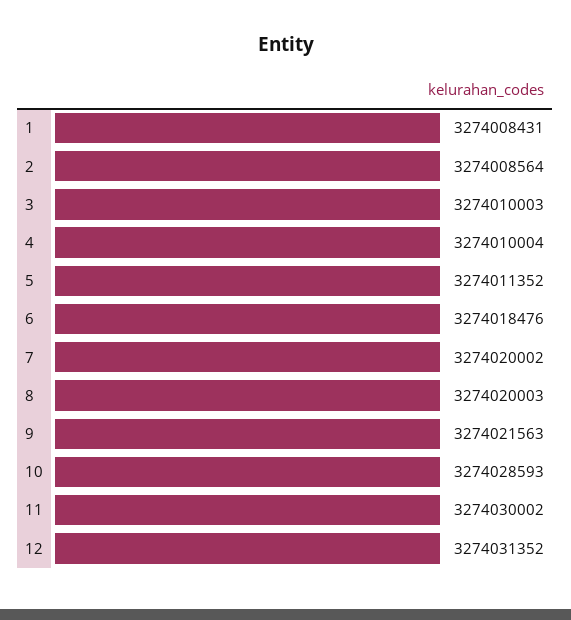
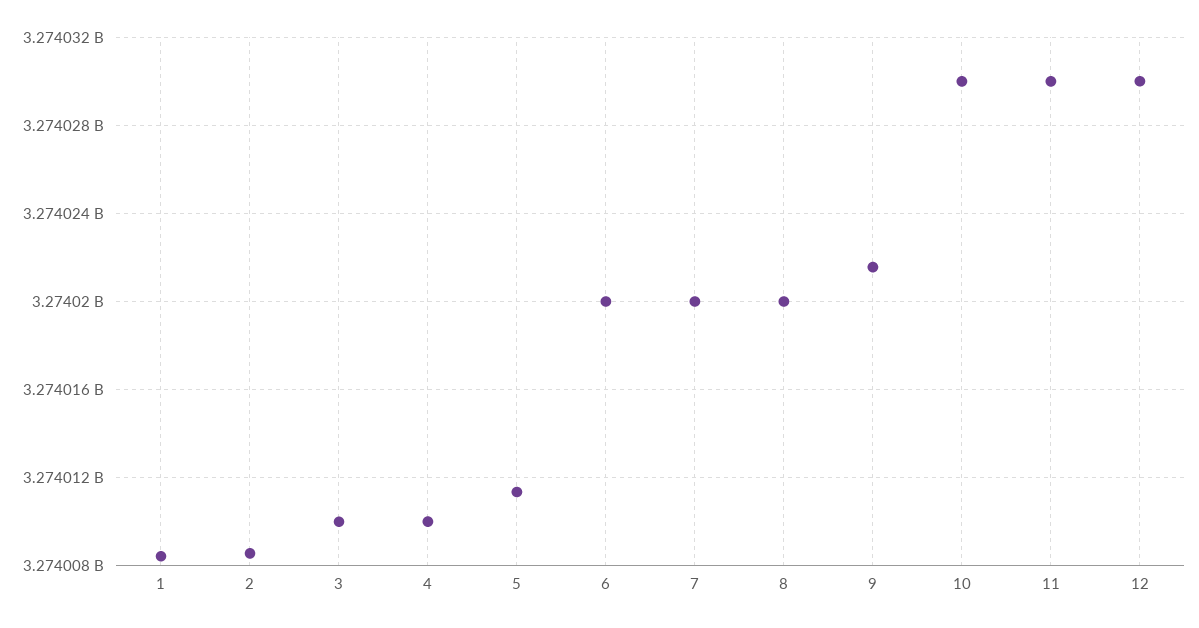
  {
    "1": 3274008431,
    "2": 3274008564,
    "3": 3274010003,
    "4": 3274010004,
    "5": 3274011352,
-   "6": 3274018476,
+   "6": 3274020000,
    "7": 3274020002,
    "8": 3274020003,
    "9": 3274021563,
-   "10": 3274028593,
+   "10": 3274030000,
    "11": 3274030002,
-   "12": 3274031352
+   "12": 3274030000
  }

